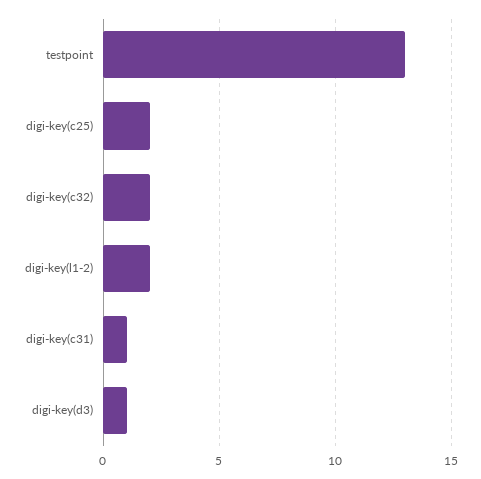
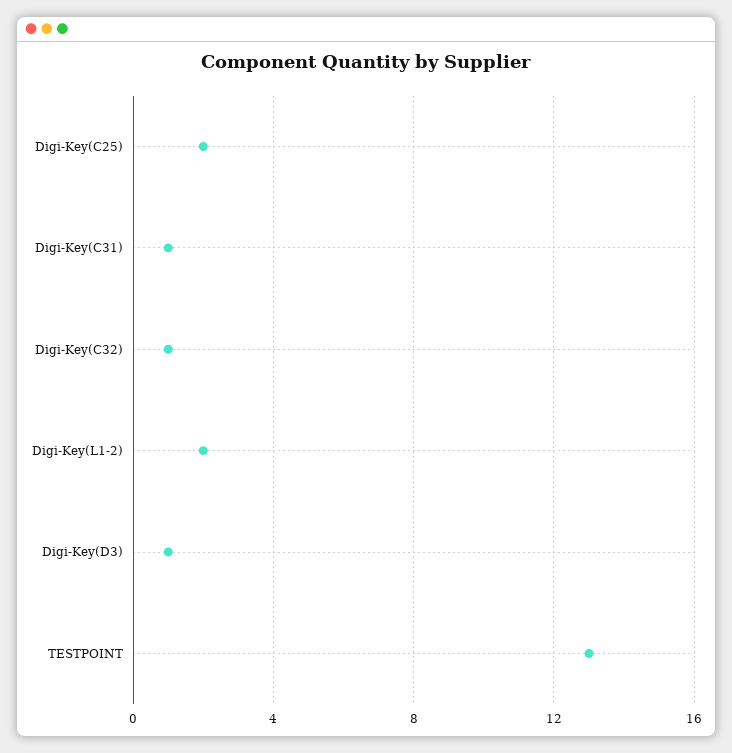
  {
    "testpoint": 13,
    "digi-key(c25)": 2,
-   "digi-key(c32)": 2,
+   "digi-key(c32)": 1,
    "digi-key(l1-2)": 2,
    "digi-key(c31)": 1,
    "digi-key(d3)": 1
  }

